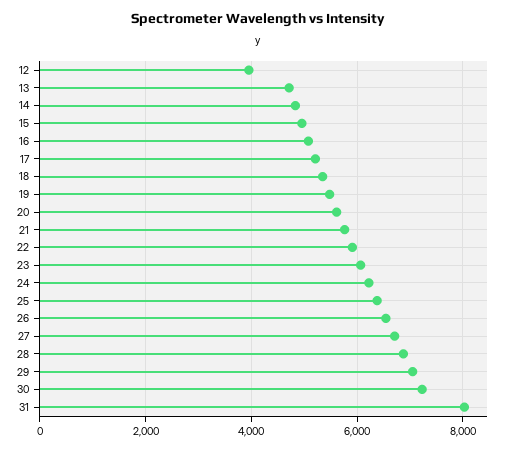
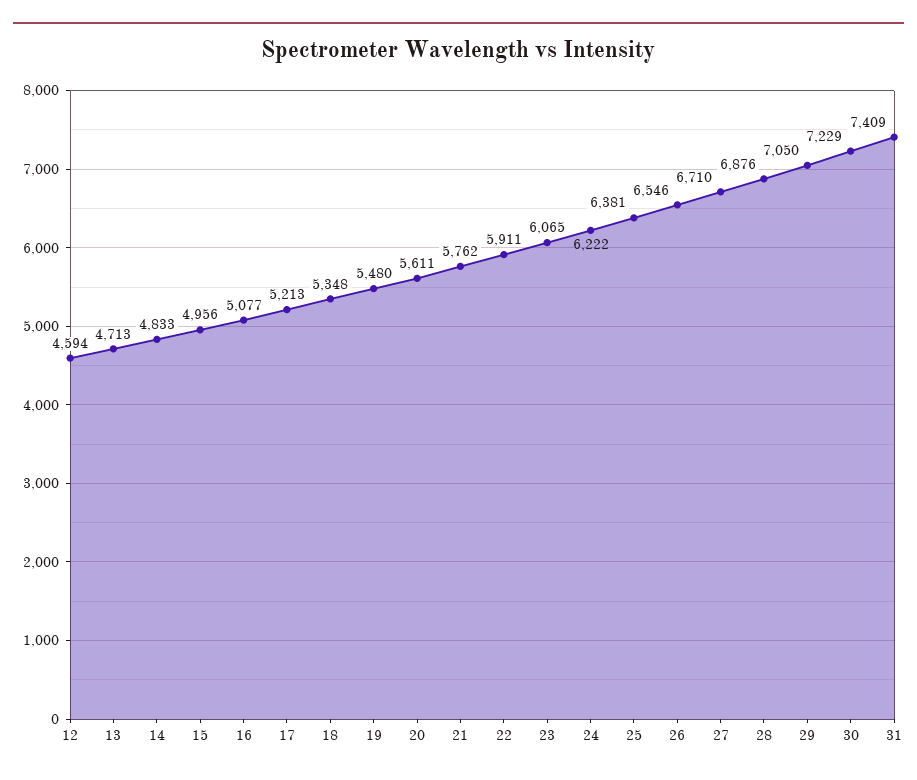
  {
-   "12": 4000,
+   "12": 4594,
    "13": 4713,
    "14": 4833,
    "15": 4956,
    "16": 5077,
    "17": 5213,
    "18": 5348,
    "19": 5480,
    "20": 5611,
    "21": 5762,
    "22": 5911,
    "23": 6065,
    "24": 6222,
    "25": 6381,
    "26": 6546,
    "27": 6710,
    "28": 6876,
    "29": 7050,
    "30": 7229,
-   "31": 8000
+   "31": 7409
  }

